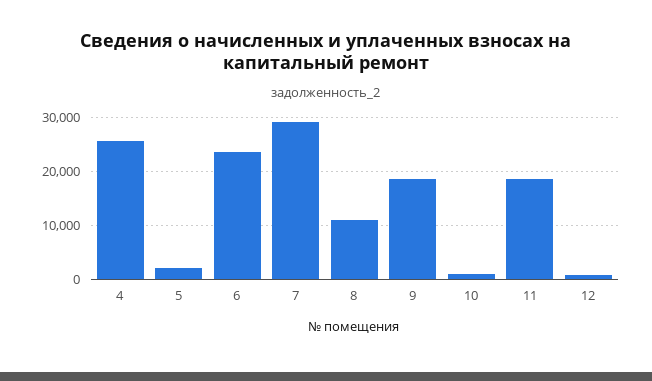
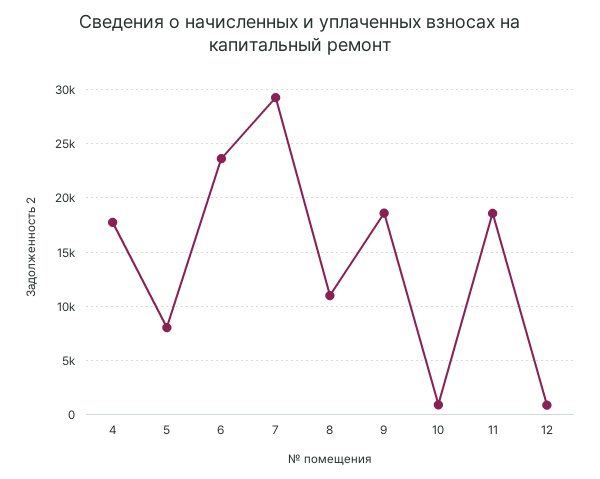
  {
-   "4": 26000,
+   "4": 18000,
-   "5": 2000,
+   "5": 8000,
    "6": 24000,
    "7": 29000,
    "8": 11000,
    "9": 19000,
    "10": 1000,
    "11": 19000,
    "12": 1000
  }

